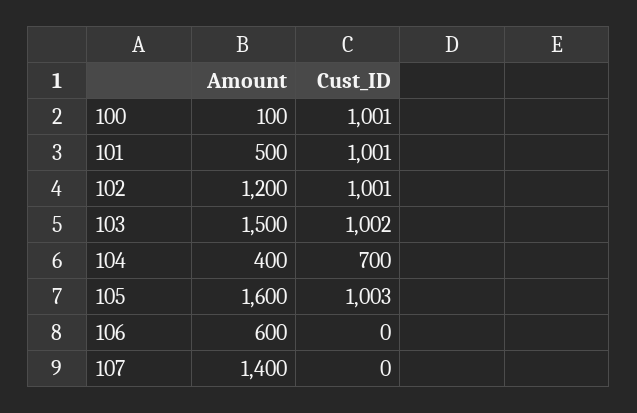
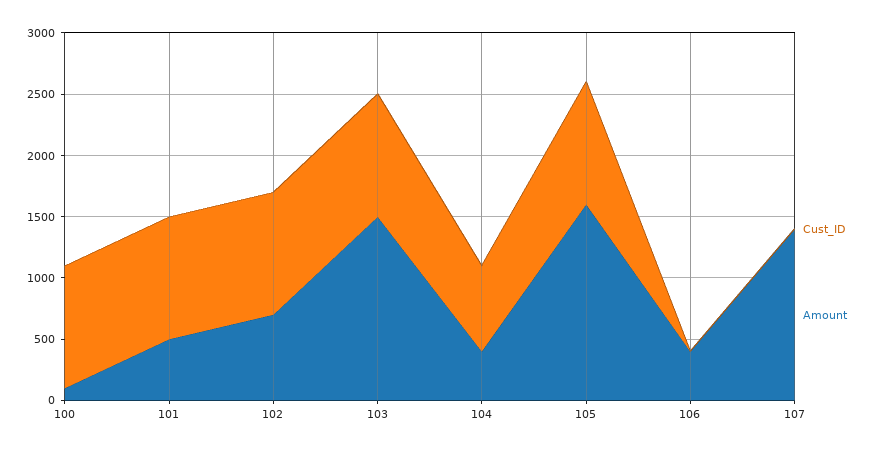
  {
    "Amount": {
      "100": 100,
      "101": 500,
-     "102": 1200,
+     "102": 700,
      "103": 1500,
      "104": 400,
      "105": 1600,
-     "106": 600,
+     "106": 400,
      "107": 1400
    },
    "Cust_ID": {
      "100": 1001,
      "101": 1001,
      "102": 1001,
      "103": 1002,
      "104": 700,
      "105": 1003,
      "106": 0,
      "107": 0
    }
  }

